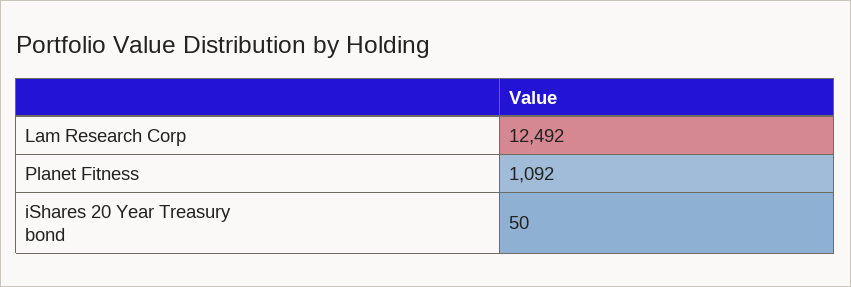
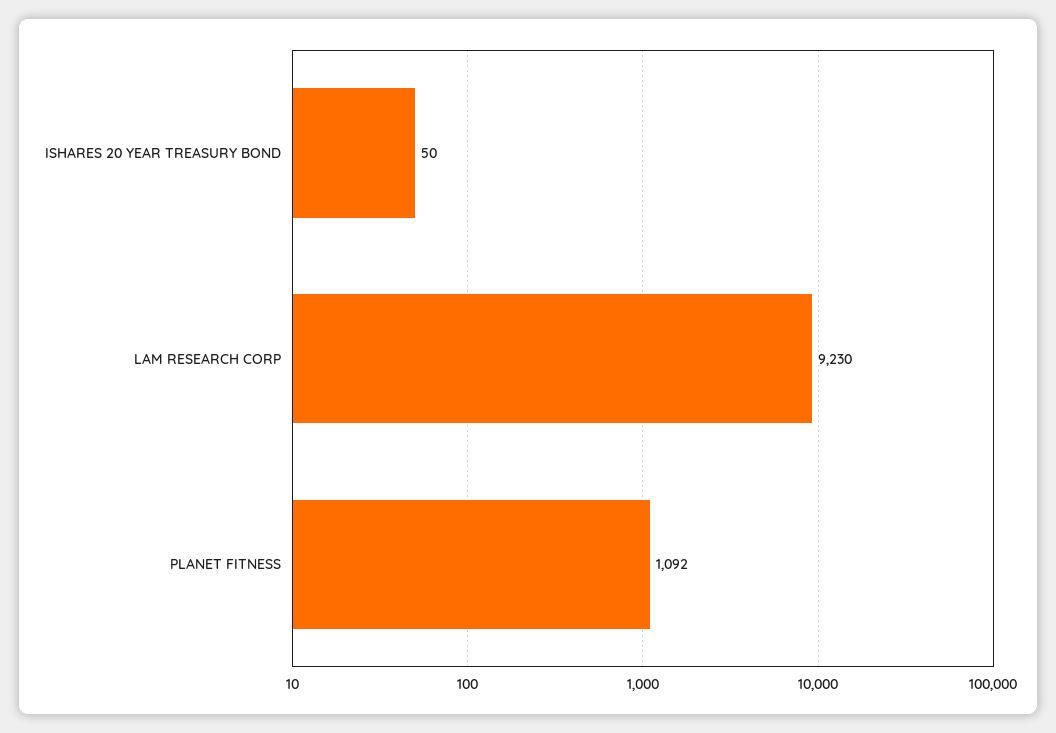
  {
-   "Lam Research Corp": 12492,
+   "Lam Research Corp": 9230,
    "Planet Fitness": 1092,
    "iShares 20 Year Treasury bond": 50
  }

